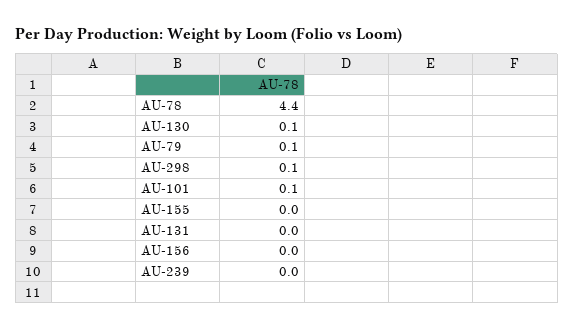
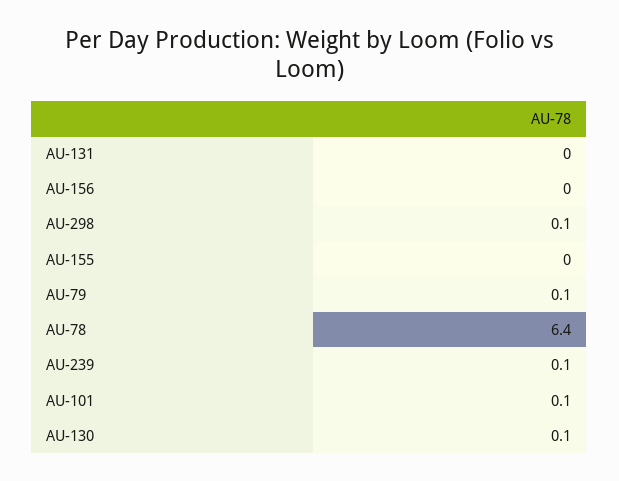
  {
-   "AU-78": 4.4,
+   "AU-78": 6.4,
    "AU-130": 0.1,
    "AU-79": 0.1,
    "AU-298": 0.1,
    "AU-101": 0.1,
    "AU-155": 0,
    "AU-131": 0,
    "AU-156": 0,
-   "AU-239": 0
+   "AU-239": 0.1
  }

